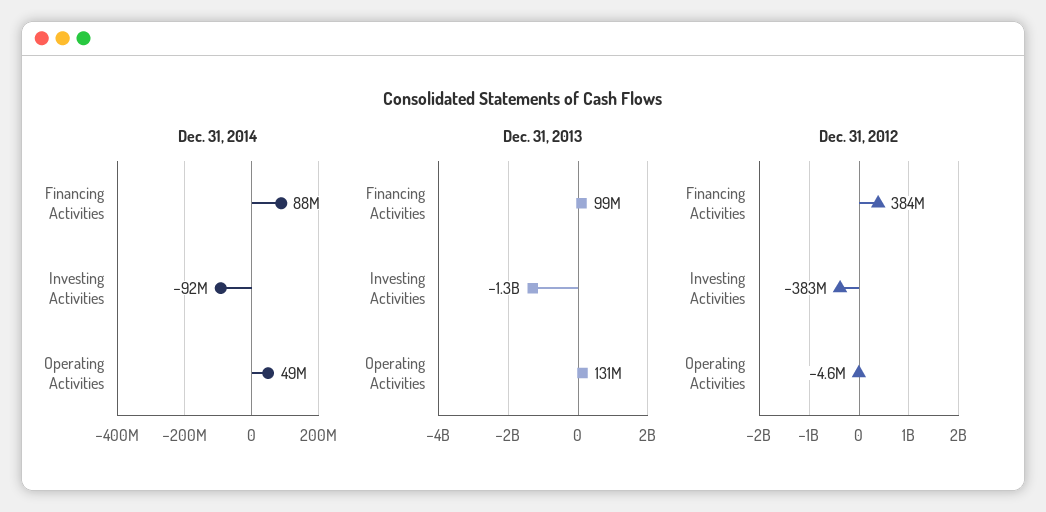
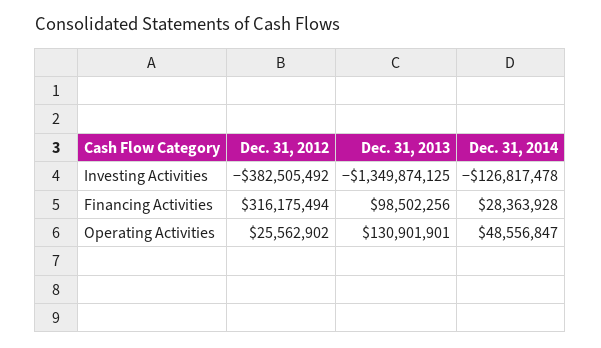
  {
    "Dec. 31, 2014": {
-     "Financing Activities": 88000000,
+     "Financing Activities": 28363928,
-     "Investing Activities": -92000000,
+     "Investing Activities": -126817478,
      "Operating Activities": 48556847
    },
    "Dec. 31, 2013": {
      "Financing Activities": 98502256,
      "Investing Activities": -1349874125,
      "Operating Activities": 130901901
    },
    "Dec. 31, 2012": {
-     "Financing Activities": 384000000,
+     "Financing Activities": 316175494,
      "Investing Activities": -382505492,
-     "Operating Activities": -4600000
+     "Operating Activities": 25562902
    }
  }

